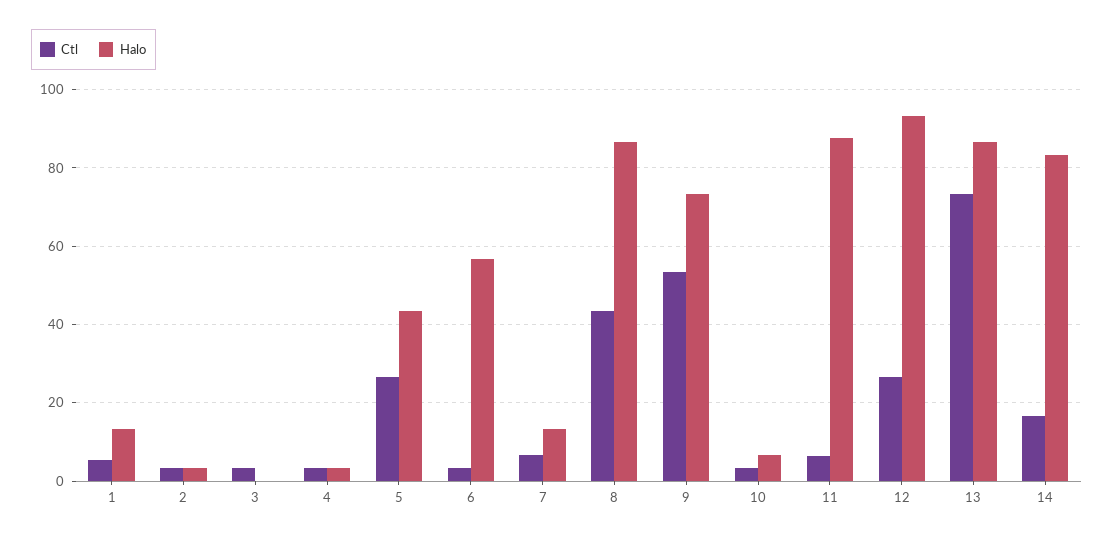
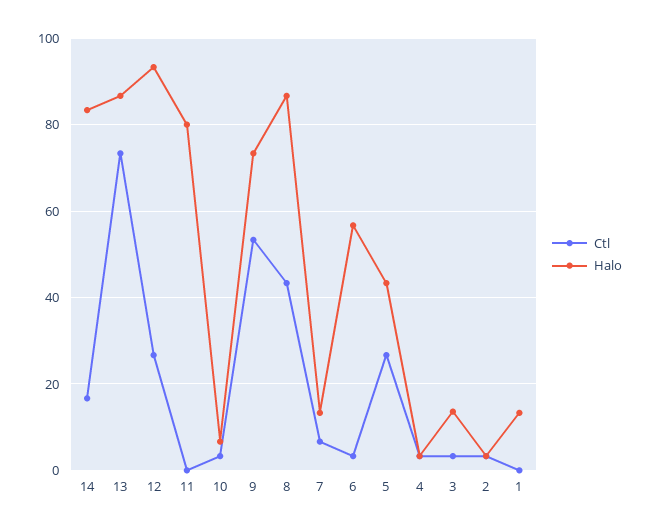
  {
    "Ctl": {
-     "1": 6,
+     "1": 0,
      "2": 4,
      "3": 4,
      "4": 4,
      "5": 26,
      "6": 4,
      "7": 6,
      "8": 44,
      "9": 54,
      "10": 4,
-     "11": 6,
+     "11": 0,
      "12": 26,
      "13": 74,
      "14": 16
    },
    "Halo": {
      "1": 14,
      "2": 4,
-     "3": 0,
+     "3": 14,
      "4": 4,
      "5": 44,
      "6": 56,
      "7": 14,
      "8": 86,
      "9": 74,
      "10": 6,
-     "11": 88,
+     "11": 80,
      "12": 94,
      "13": 86,
      "14": 84
    }
  }

